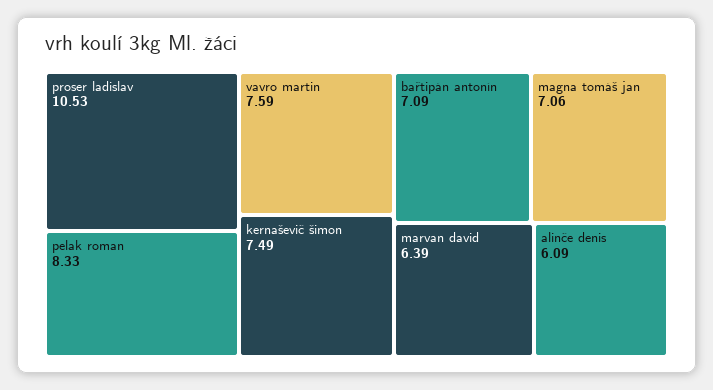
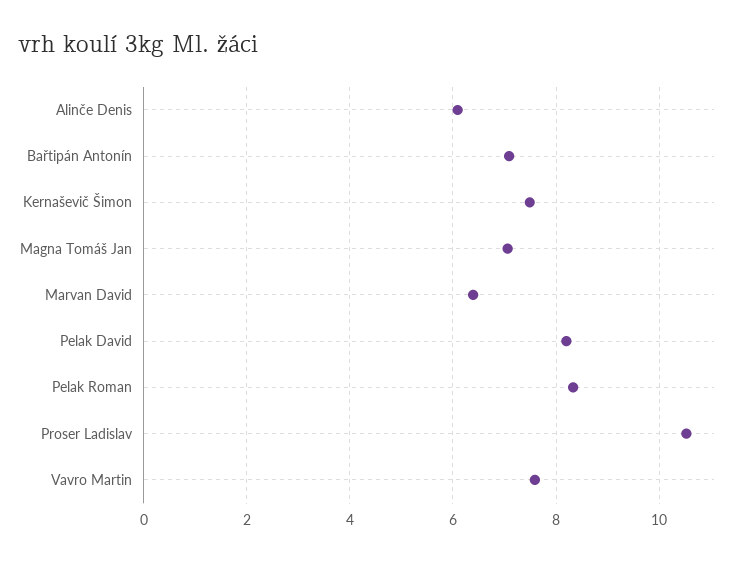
  {
    "proser ladislav": 10.53,
    "pelak roman": 8.33,
    "vavro martin": 7.59,
    "kernaševič šimon": 7.49,
    "bařtipán antonín": 7.09,
    "magna tomáš jan": 7.06,
    "marvan david": 6.39,
-   "alinče denis": 6.09
+   "alinče denis": 6.09,
+   "Pelak David": 8.2
  }

